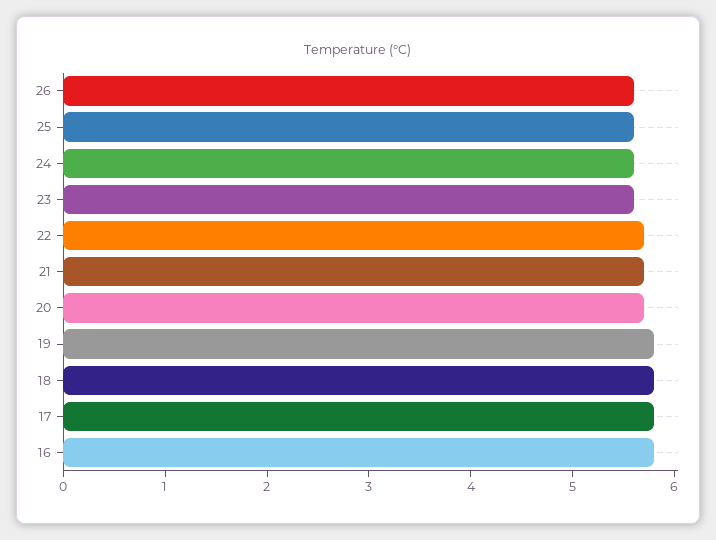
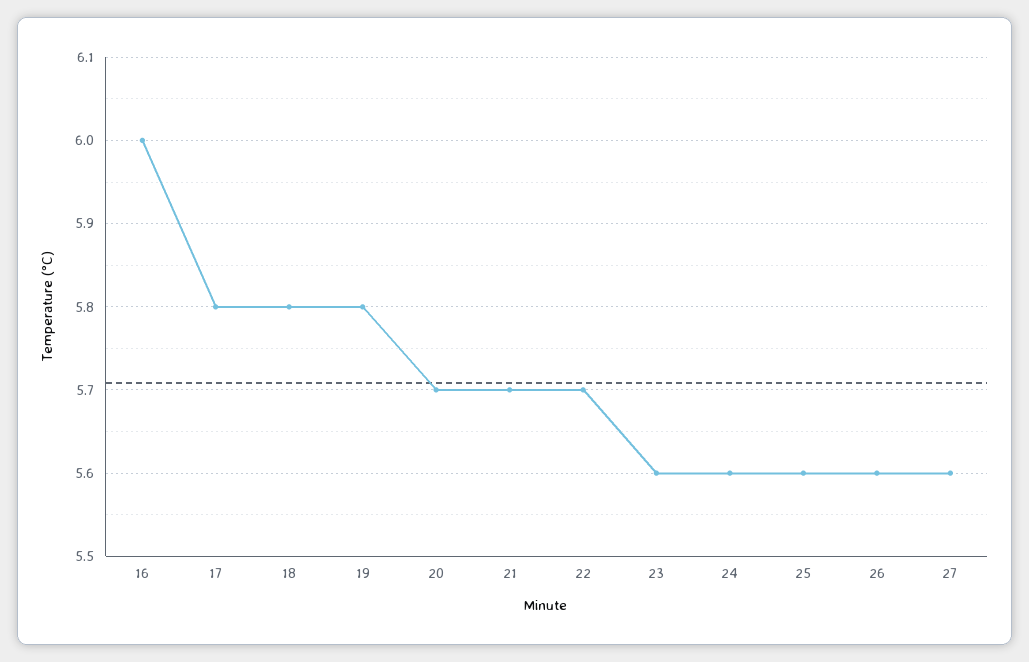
  {
    "26": 5.6,
    "25": 5.6,
    "24": 5.6,
    "23": 5.6,
    "22": 5.7,
    "21": 5.7,
    "20": 5.7,
    "19": 5.8,
    "18": 5.8,
    "17": 5.8,
-   "16": 5.8
+   "16": 6,
+   "27": 5.6
  }

